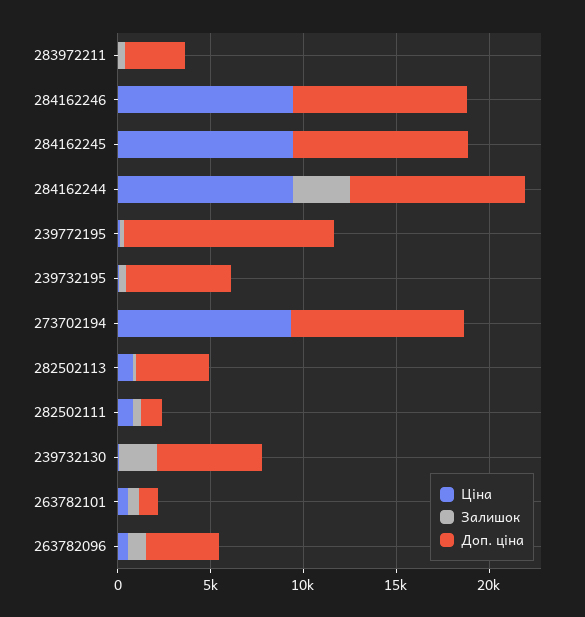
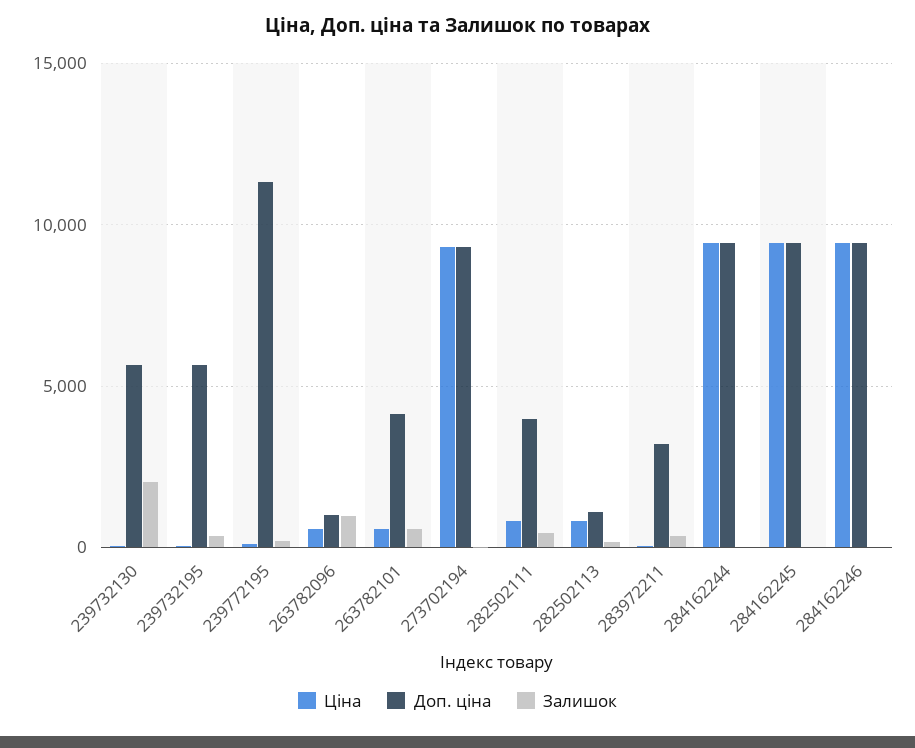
  {
    "Ціна": {
      "283972211": 0,
      "284162246": 9500,
      "284162245": 9500,
      "284162244": 9500,
      "239772195": 0,
      "239732195": 0,
      "273702194": 9500,
      "282502113": 1000,
      "282502111": 1000,
      "239732130": 0,
      "263782101": 500,
      "263782096": 500
    },
    "Залишок": {
      "283972211": 500,
      "284162246": 0,
      "284162245": 0,
-     "284162244": 3000,
+     "284162244": 0,
      "239772195": 0,
      "239732195": 500,
      "273702194": 0,
      "282502113": 0,
      "282502111": 500,
      "239732130": 2000,
      "263782101": 500,
      "263782096": 1000
    },
    "Доп. ціна": {
      "283972211": 3000,
      "284162246": 9500,
      "284162245": 9500,
      "284162244": 9500,
      "239772195": 11500,
      "239732195": 5500,
      "273702194": 9500,
-     "282502113": 4000,
+     "282502113": 1000,
-     "282502111": 1000,
+     "282502111": 4000,
      "239732130": 5500,
-     "263782101": 1000,
+     "263782101": 4000,
-     "263782096": 4000
+     "263782096": 1000
    }
  }

